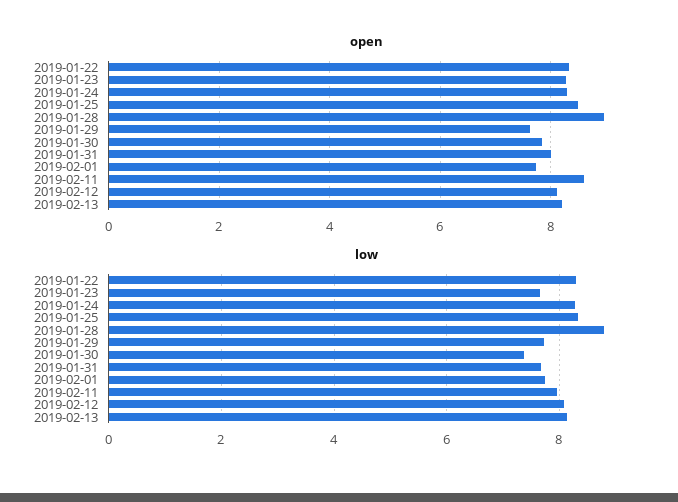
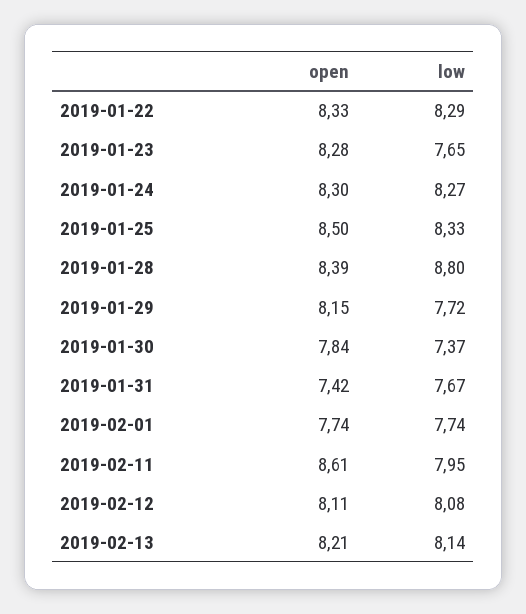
  {
    "open": {
      "2019-01-22": 8.33,
      "2019-01-23": 8.28,
      "2019-01-24": 8.3,
      "2019-01-25": 8.5,
-     "2019-01-28": 9,
+     "2019-01-28": 8.39,
-     "2019-01-29": 7.6,
+     "2019-01-29": 8.15,
      "2019-01-30": 7.84,
-     "2019-01-31": 8,
+     "2019-01-31": 7.42,
      "2019-02-01": 7.74,
      "2019-02-11": 8.61,
      "2019-02-12": 8.11,
      "2019-02-13": 8.21
    },
    "low": {
      "2019-01-22": 8.29,
      "2019-01-23": 7.65,
      "2019-01-24": 8.27,
      "2019-01-25": 8.33,
      "2019-01-28": 8.8,
      "2019-01-29": 7.72,
      "2019-01-30": 7.37,
      "2019-01-31": 7.67,
      "2019-02-01": 7.74,
      "2019-02-11": 7.95,
      "2019-02-12": 8.08,
      "2019-02-13": 8.14
    }
  }

